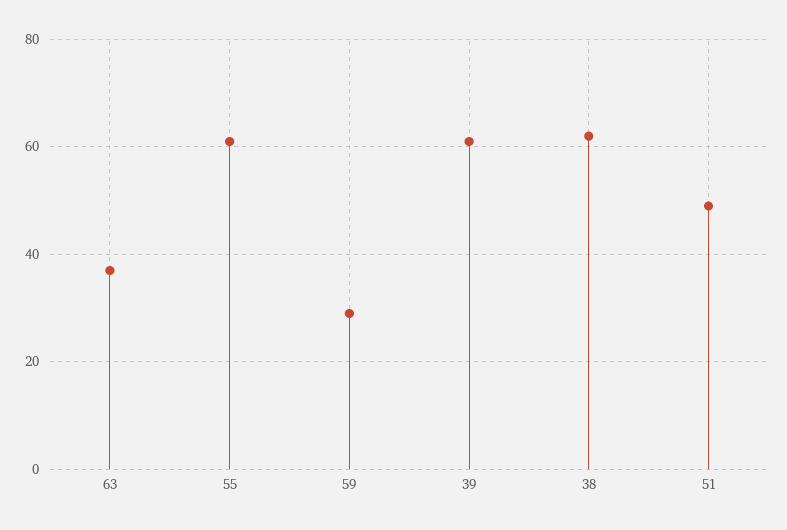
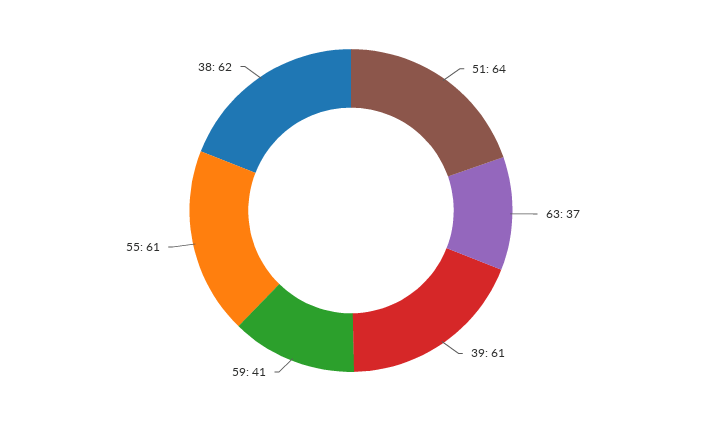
  {
    "63": 37,
    "55": 61,
-   "59": 30,
+   "59": 41,
    "39": 61,
    "38": 62,
-   "51": 50
+   "51": 64
  }

